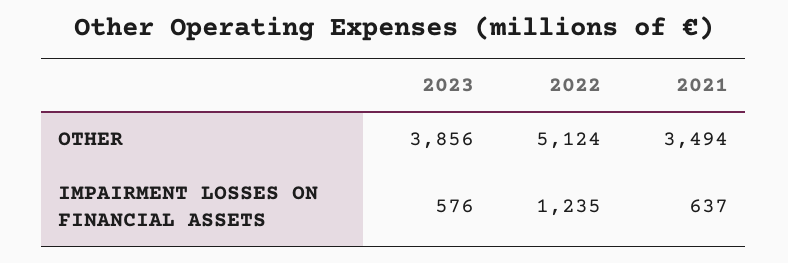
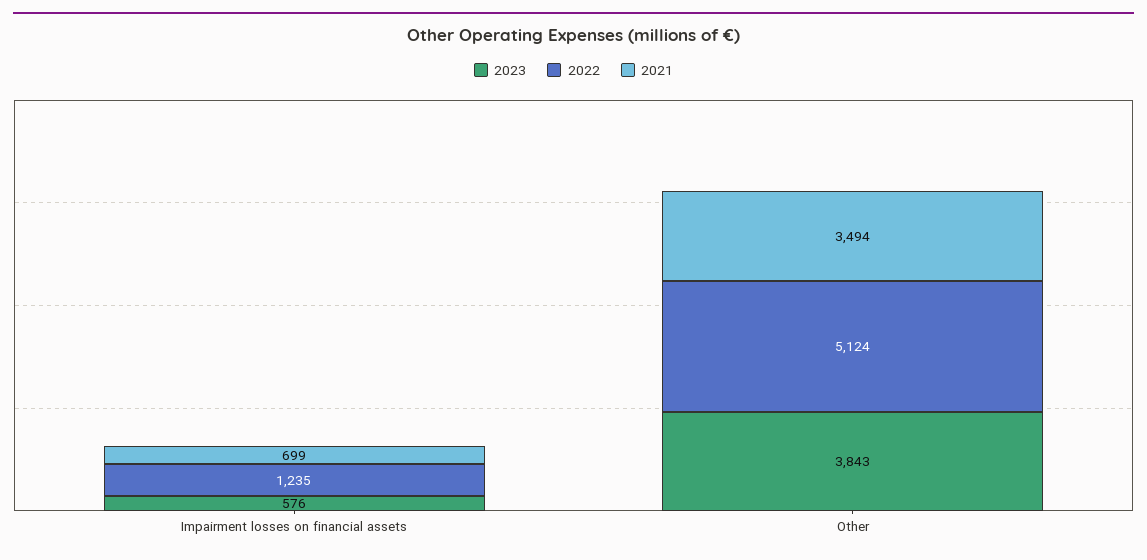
  {
    "2023": {
-     "OTHER": 3856,
+     "OTHER": 3843,
      "IMPAIRMENT LOSSES ON FINANCIAL ASSETS": 576
    },
    "2022": {
      "OTHER": 5124,
      "IMPAIRMENT LOSSES ON FINANCIAL ASSETS": 1235
    },
    "2021": {
      "OTHER": 3494,
-     "IMPAIRMENT LOSSES ON FINANCIAL ASSETS": 637
+     "IMPAIRMENT LOSSES ON FINANCIAL ASSETS": 699
    }
  }

